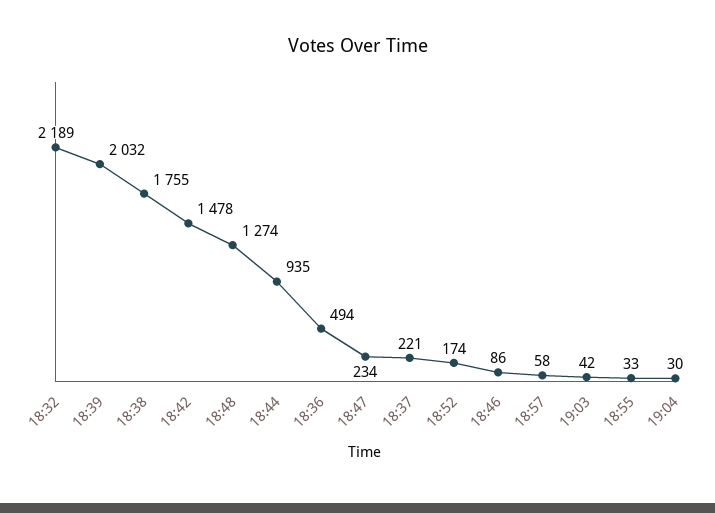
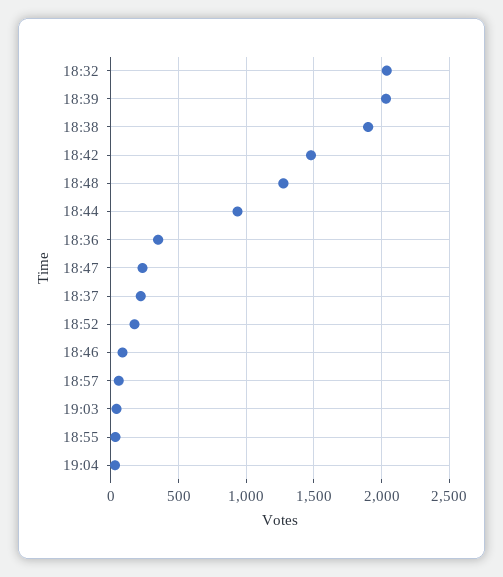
  {
-   "18:32": 2189,
+   "18:32": 2050,
    "18:39": 2032,
-   "18:38": 1755,
+   "18:38": 1900,
    "18:42": 1478,
    "18:48": 1274,
    "18:44": 935,
-   "18:36": 494,
+   "18:36": 350,
    "18:47": 234,
    "18:37": 221,
    "18:52": 174,
    "18:46": 86,
    "18:57": 58,
    "19:03": 42,
    "18:55": 33,
    "19:04": 30
  }

